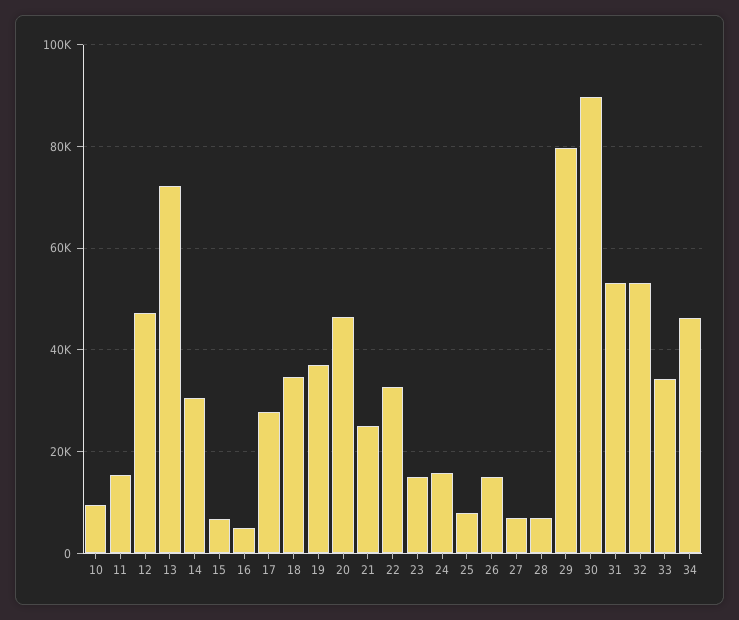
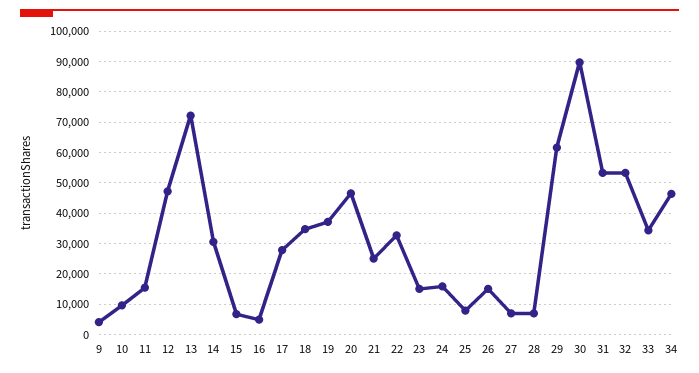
  {
    "10": 10000,
    "11": 16000,
    "12": 48000,
    "13": 72000,
    "14": 30000,
    "15": 6000,
    "16": 4000,
    "17": 28000,
    "18": 34000,
    "19": 38000,
    "20": 46000,
    "21": 26000,
    "22": 32000,
    "23": 16000,
    "24": 16000,
    "25": 8000,
    "26": 16000,
    "27": 6000,
    "28": 6000,
-   "29": 80000,
+   "29": 62000,
    "30": 90000,
    "31": 54000,
    "32": 54000,
    "33": 34000,
-   "34": 46000
+   "34": 46000,
+   "9": 4000
  }

